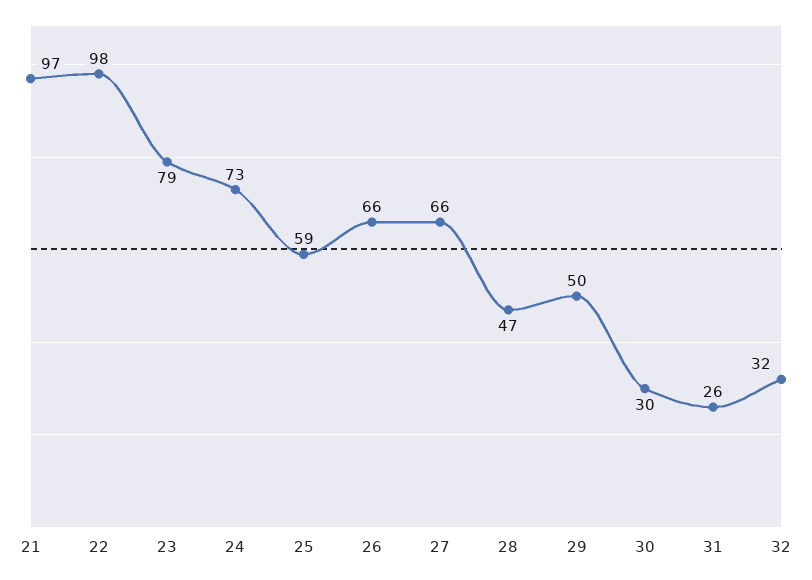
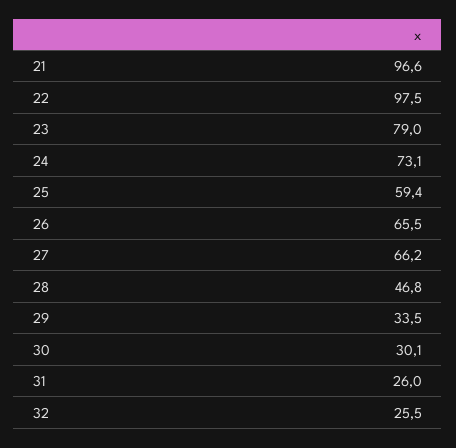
  {
    "21": 96.6,
    "22": 97.5,
    "23": 79,
    "24": 73.1,
    "25": 59.4,
    "26": 65.5,
    "27": 66.2,
    "28": 46.8,
-   "29": 50,
+   "29": 33.5,
    "30": 30.1,
    "31": 26,
-   "32": 32
+   "32": 25.5
  }

